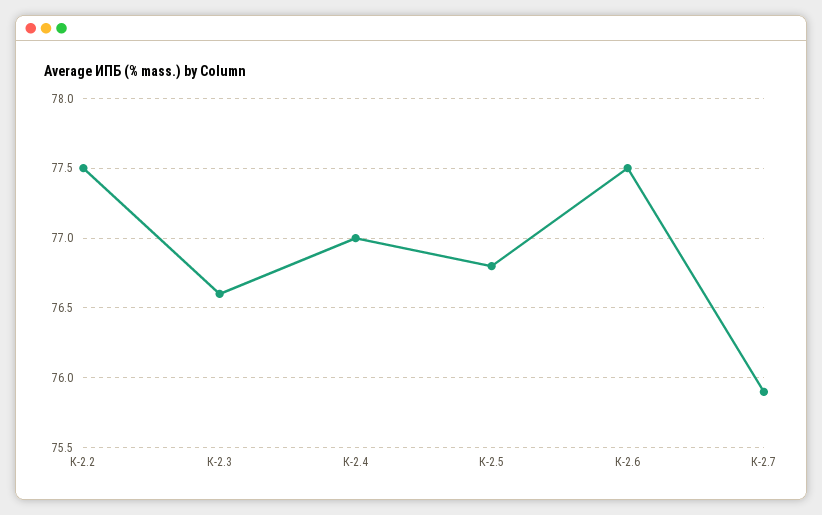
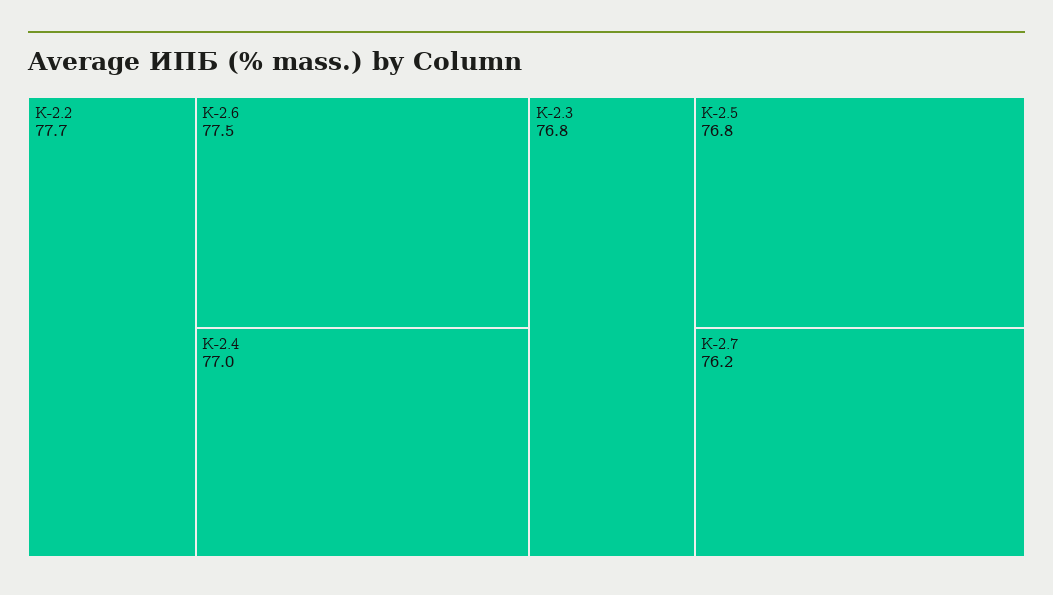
  {
-   "К-2.2": 77.5,
+   "К-2.2": 77.7,
-   "К-2.3": 76.6,
+   "К-2.3": 76.8,
    "К-2.4": 77,
    "К-2.5": 76.8,
    "К-2.6": 77.5,
-   "К-2.7": 75.9
+   "К-2.7": 76.2
  }

